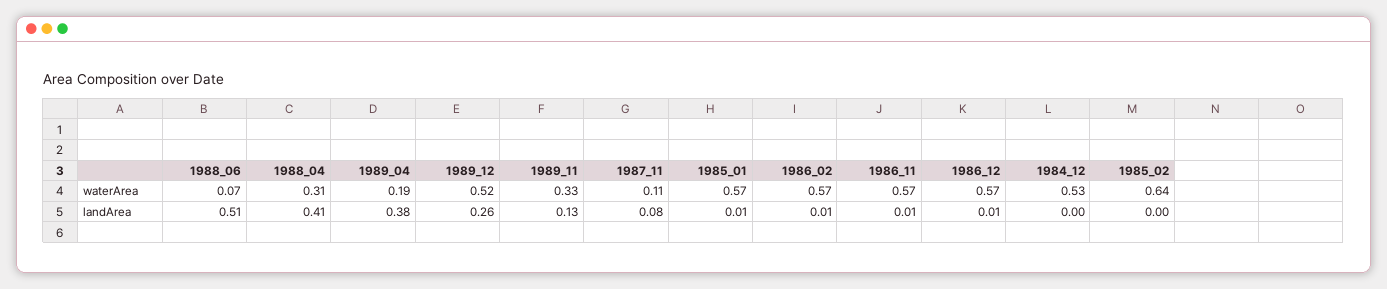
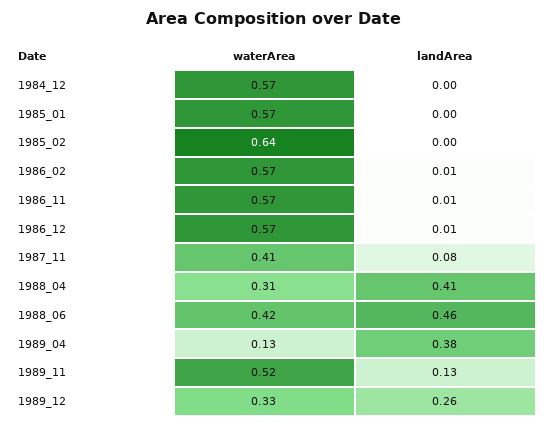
  {
    "1988_06": {
-     "waterArea": 0.07,
+     "waterArea": 0.42,
-     "landArea": 0.51
+     "landArea": 0.46
    },
    "1988_04": {
      "waterArea": 0.31,
      "landArea": 0.41
    },
    "1989_04": {
-     "waterArea": 0.19,
+     "waterArea": 0.13,
      "landArea": 0.38
    },
    "1989_12": {
-     "waterArea": 0.52,
+     "waterArea": 0.33,
      "landArea": 0.26
    },
    "1989_11": {
-     "waterArea": 0.33,
+     "waterArea": 0.52,
      "landArea": 0.13
    },
    "1987_11": {
-     "waterArea": 0.11,
+     "waterArea": 0.41,
      "landArea": 0.08
    },
    "1985_01": {
      "waterArea": 0.57,
-     "landArea": 0.01
+     "landArea": 0
    },
    "1986_02": {
      "waterArea": 0.57,
      "landArea": 0.01
    },
    "1986_11": {
      "waterArea": 0.57,
      "landArea": 0.01
    },
    "1986_12": {
      "waterArea": 0.57,
      "landArea": 0.01
    },
    "1984_12": {
-     "waterArea": 0.53,
+     "waterArea": 0.57,
      "landArea": 0
    },
    "1985_02": {
      "waterArea": 0.64,
      "landArea": 0
    }
  }

